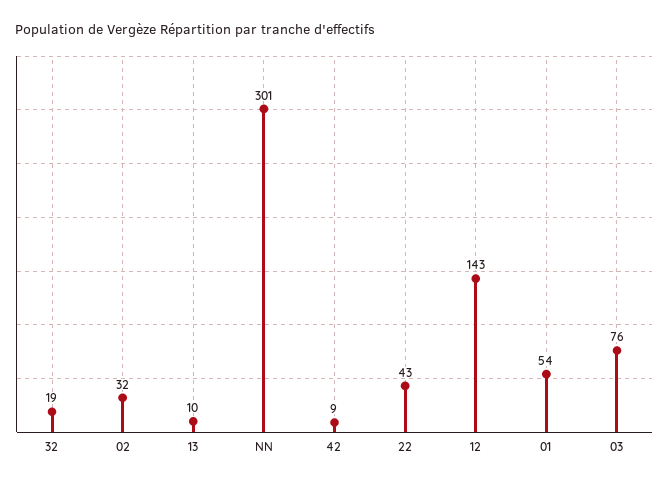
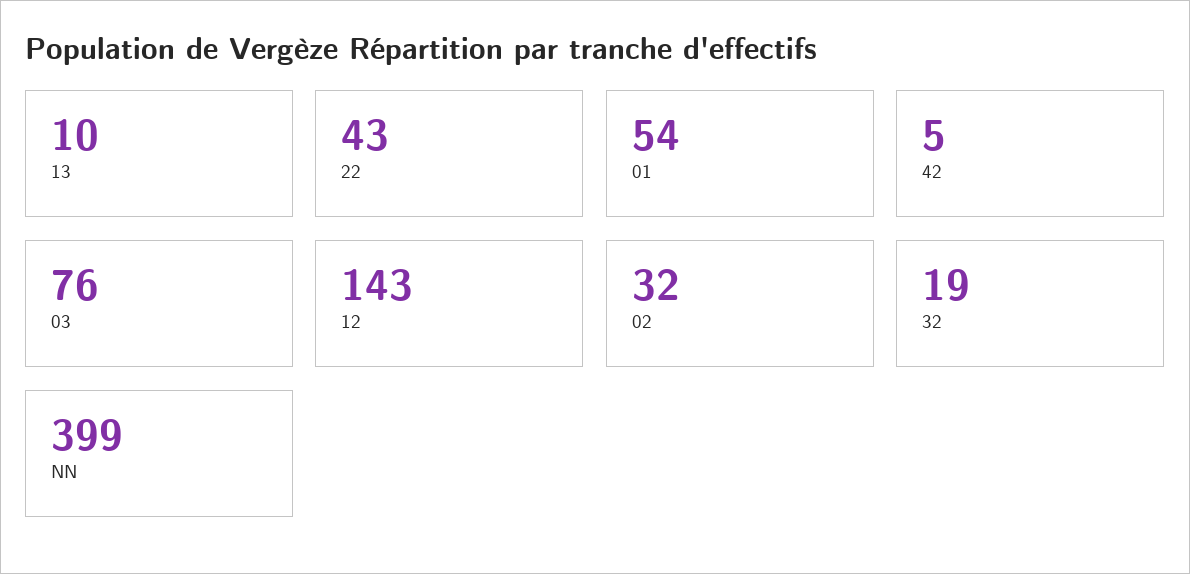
  {
    "32": 19,
    "02": 32,
    "13": 10,
-   "NN": 301,
+   "NN": 399,
-   "42": 9,
+   "42": 5,
    "22": 43,
    "12": 143,
    "01": 54,
    "03": 76
  }

